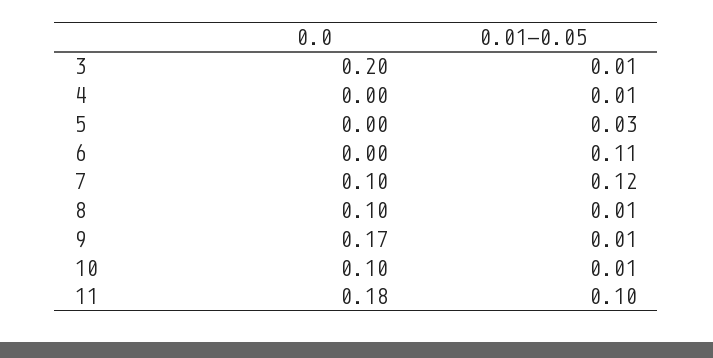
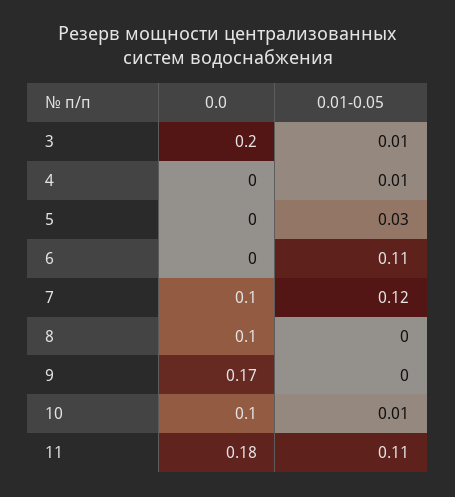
  {
    "0.0": {
      "3": 0.2,
      "4": 0,
      "5": 0,
      "6": 0,
      "7": 0.1,
      "8": 0.1,
      "9": 0.17,
      "10": 0.1,
      "11": 0.18
    },
    "0.01-0.05": {
      "3": 0.01,
      "4": 0.01,
      "5": 0.03,
      "6": 0.11,
      "7": 0.12,
-     "8": 0.01,
+     "8": 0,
-     "9": 0.01,
+     "9": 0,
      "10": 0.01,
-     "11": 0.1
+     "11": 0.11
    }
  }

